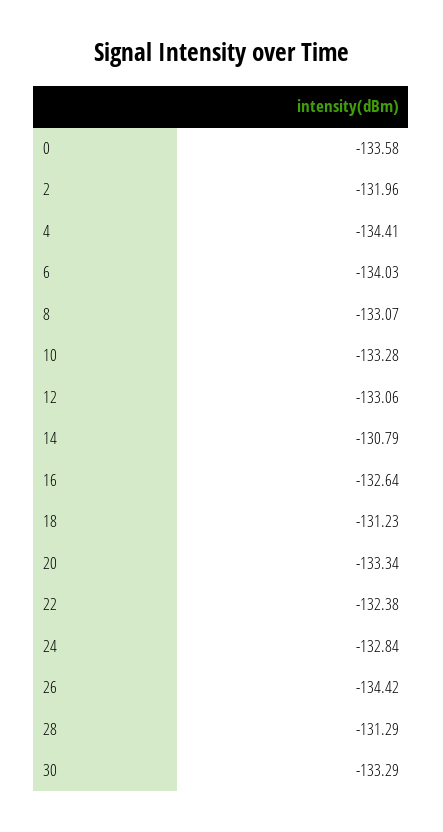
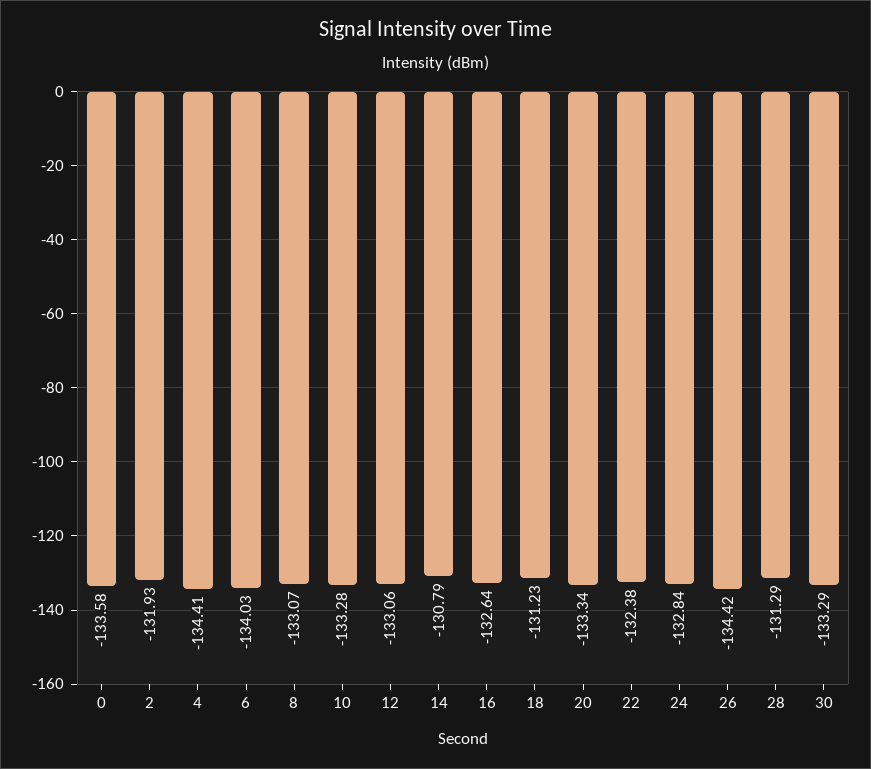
  {
    "0": -133.58,
-   "2": -131.96,
+   "2": -131.93,
    "4": -134.41,
    "6": -134.03,
    "8": -133.07,
    "10": -133.28,
    "12": -133.06,
    "14": -130.79,
    "16": -132.64,
    "18": -131.23,
    "20": -133.34,
    "22": -132.38,
    "24": -132.84,
    "26": -134.42,
    "28": -131.29,
    "30": -133.29
  }

